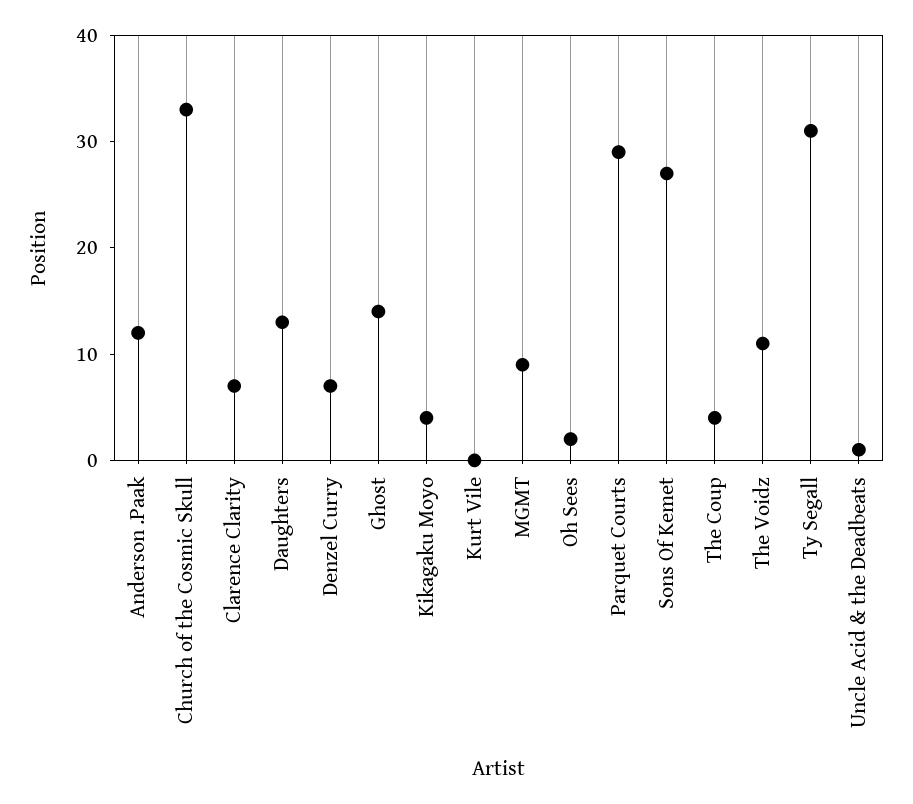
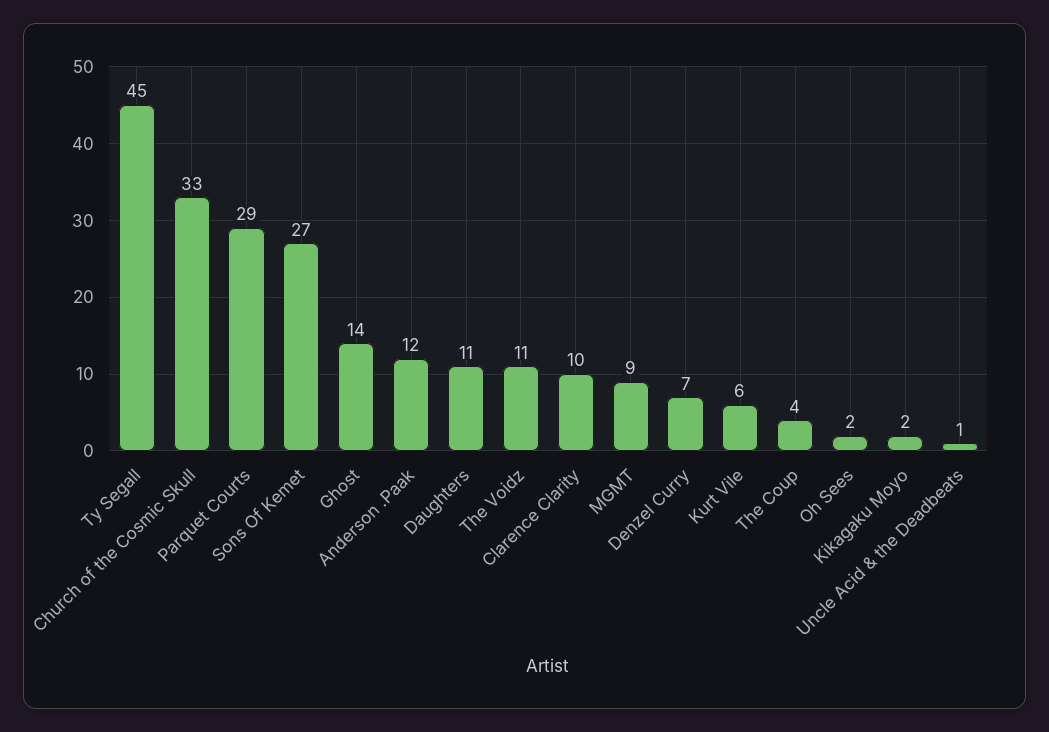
  {
    "Anderson .Paak": 12,
    "Church of the Cosmic Skull": 33,
-   "Clarence Clarity": 7,
+   "Clarence Clarity": 10,
-   "Daughters": 13,
+   "Daughters": 11,
    "Denzel Curry": 7,
    "Ghost": 14,
-   "Kikagaku Moyo": 4,
+   "Kikagaku Moyo": 2,
-   "Kurt Vile": 0,
+   "Kurt Vile": 6,
    "MGMT": 9,
    "Oh Sees": 2,
    "Parquet Courts": 29,
    "Sons Of Kemet": 27,
    "The Coup": 4,
    "The Voidz": 11,
-   "Ty Segall": 31,
+   "Ty Segall": 45,
    "Uncle Acid & the Deadbeats": 1
  }

